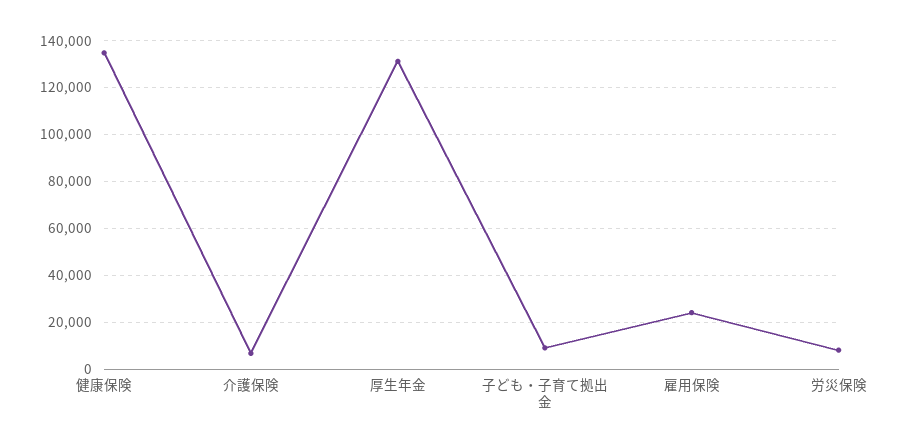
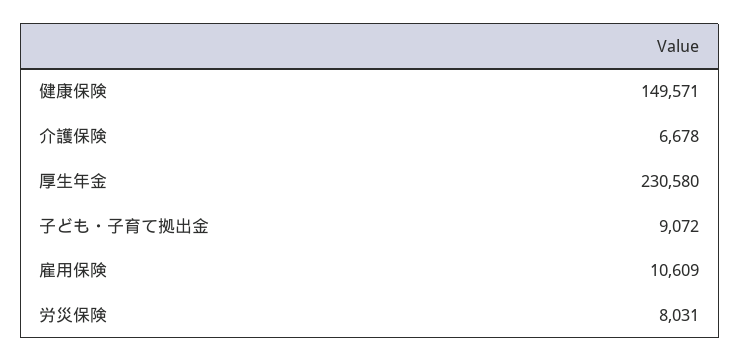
  {
-   "健康保険": 135000,
+   "健康保険": 149571,
    "介護保険": 6678,
-   "厚生年金": 130000,
+   "厚生年金": 230580,
    "子ども・子育て拠出金": 9072,
-   "雇用保険": 25000,
+   "雇用保険": 10609,
    "労災保険": 8031
  }

